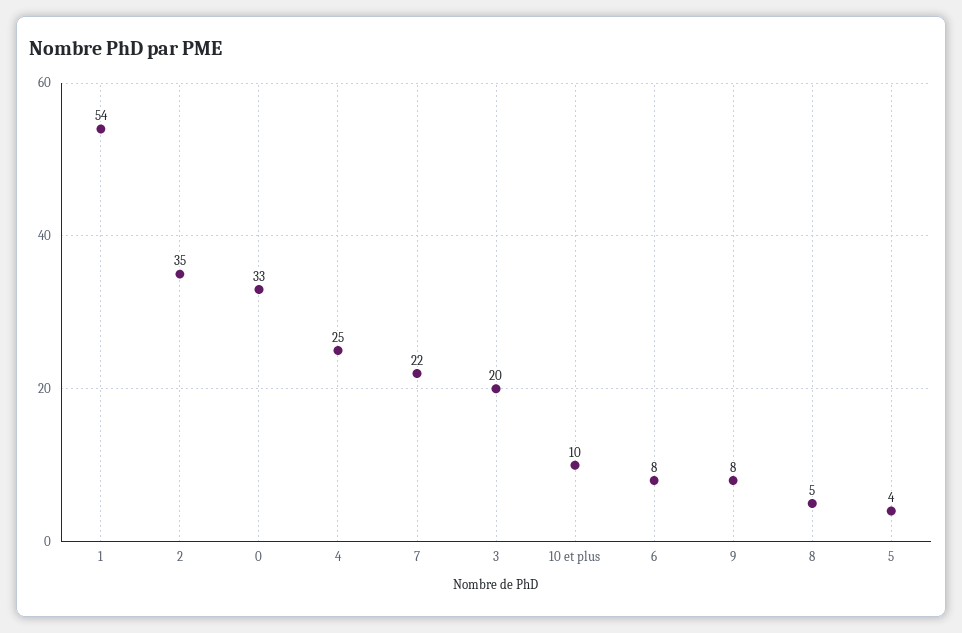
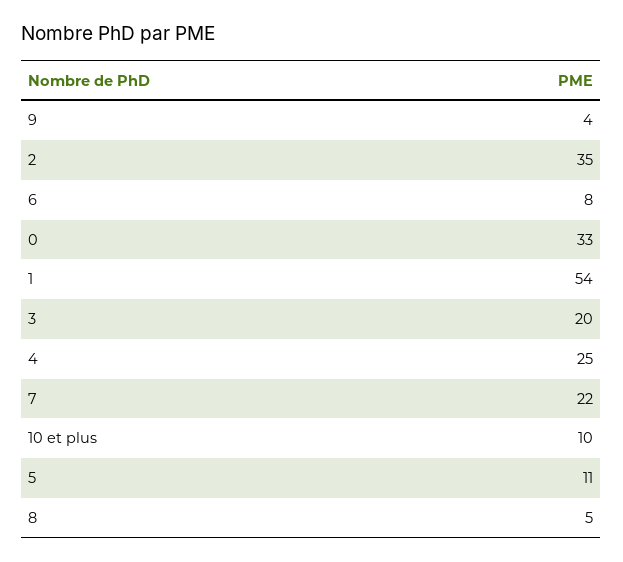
  {
    "1": 54,
    "2": 35,
    "0": 33,
    "4": 25,
    "7": 22,
    "3": 20,
    "10 et plus": 10,
    "6": 8,
-   "9": 8,
+   "9": 4,
    "8": 5,
-   "5": 4
+   "5": 11
  }

